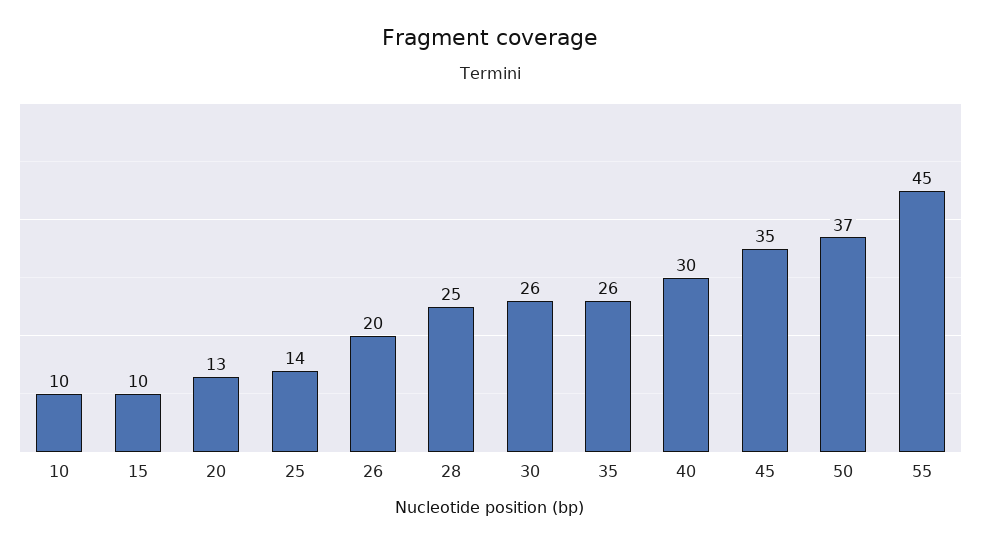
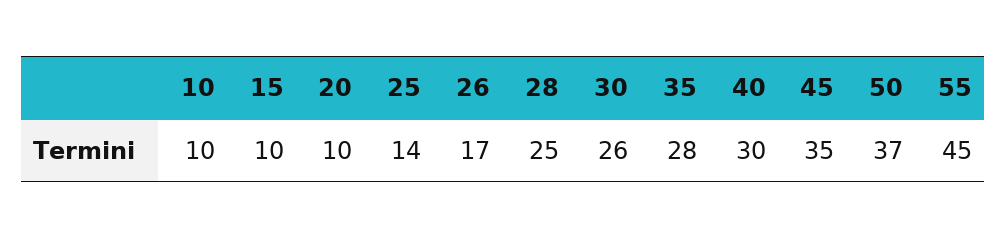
  {
    "10": 10,
    "15": 10,
-   "20": 13,
+   "20": 10,
    "25": 14,
-   "26": 20,
+   "26": 17,
    "28": 25,
    "30": 26,
-   "35": 26,
+   "35": 28,
    "40": 30,
    "45": 35,
    "50": 37,
    "55": 45
  }

